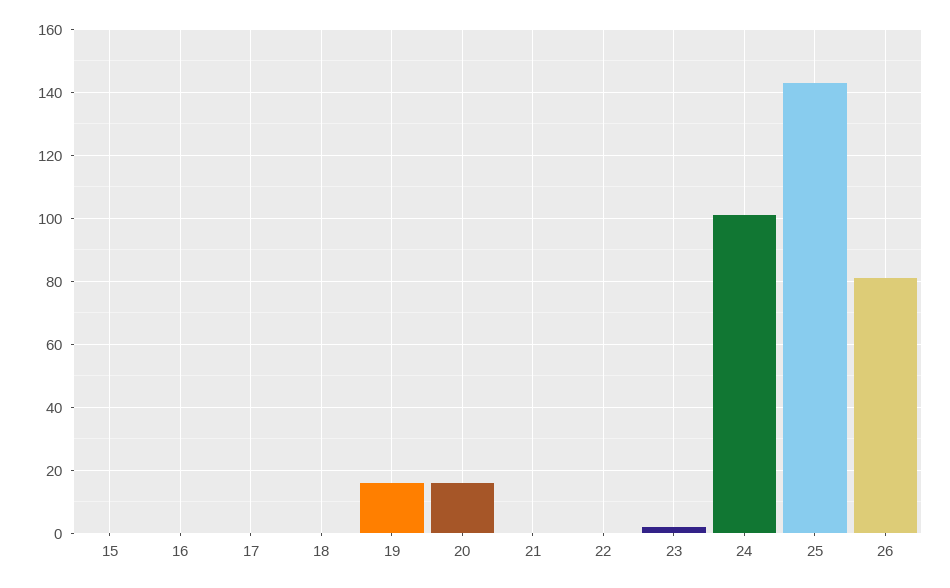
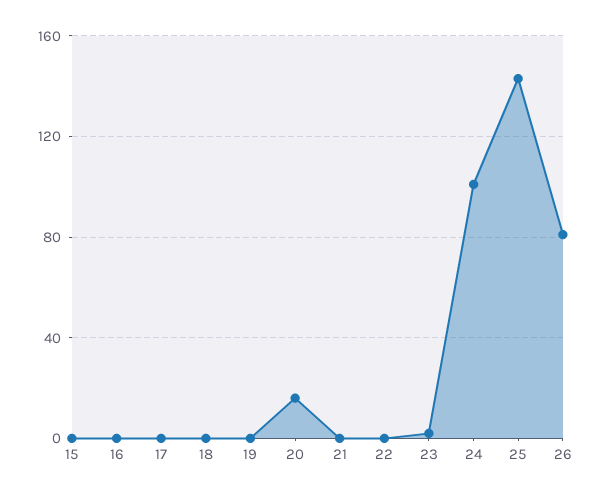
  {
    "15": 0,
    "16": 0,
    "17": 0,
    "18": 0,
-   "19": 15,
+   "19": 0,
    "20": 15,
    "21": 0,
    "22": 0,
    "23": 0,
    "24": 100,
    "25": 145,
    "26": 80
  }

